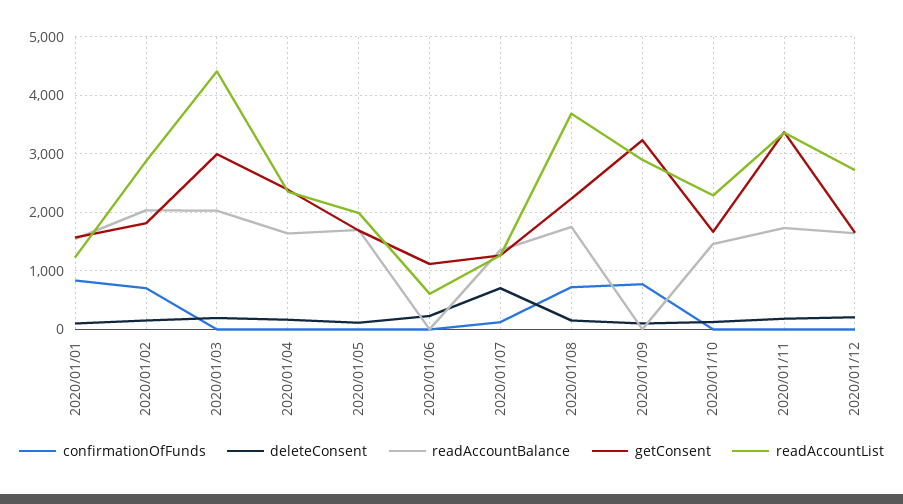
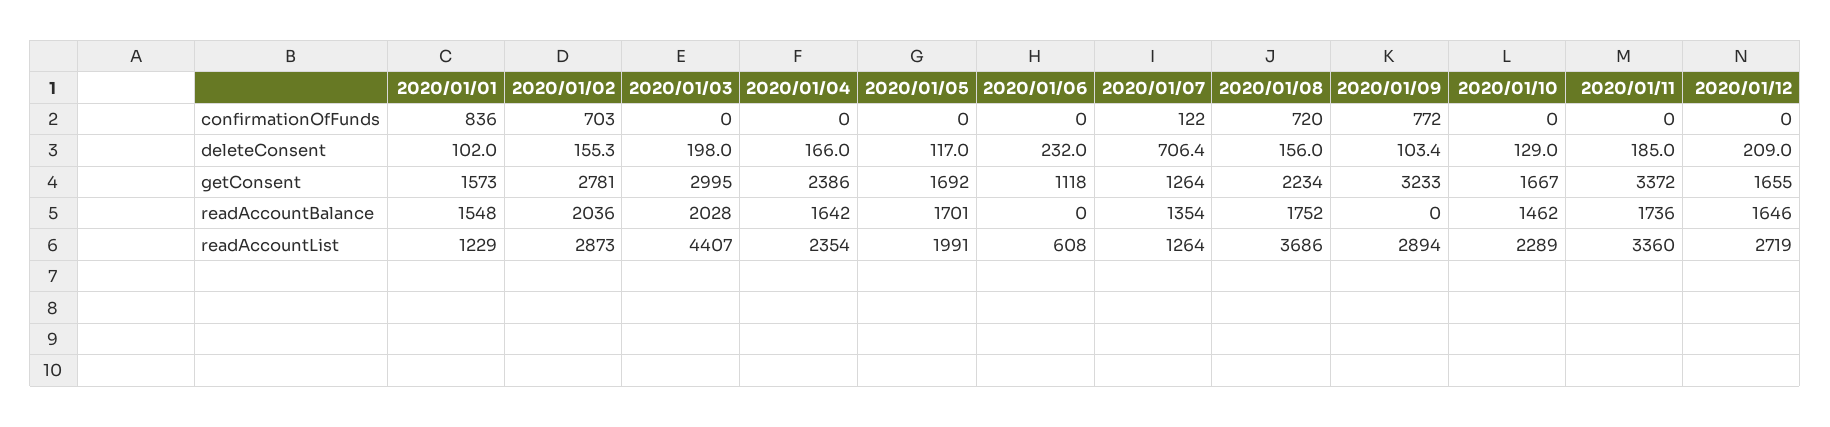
  {
    "confirmationOfFunds": {
      "2020/01/01": 836,
      "2020/01/02": 703,
      "2020/01/03": 0,
      "2020/01/04": 0,
      "2020/01/05": 0,
      "2020/01/06": 0,
      "2020/01/07": 122,
      "2020/01/08": 720,
      "2020/01/09": 772,
      "2020/01/10": 0,
      "2020/01/11": 0,
      "2020/01/12": 0
    },
    "deleteConsent": {
      "2020/01/01": 102,
      "2020/01/02": 155.3,
      "2020/01/03": 198,
      "2020/01/04": 166,
      "2020/01/05": 117,
      "2020/01/06": 232,
      "2020/01/07": 706.4,
      "2020/01/08": 156,
      "2020/01/09": 103.4,
      "2020/01/10": 129,
      "2020/01/11": 185,
      "2020/01/12": 209
    },
    "readAccountBalance": {
      "2020/01/01": 1548,
      "2020/01/02": 2036,
      "2020/01/03": 2028,
      "2020/01/04": 1642,
      "2020/01/05": 1701,
      "2020/01/06": 0,
      "2020/01/07": 1354,
      "2020/01/08": 1752,
      "2020/01/09": 0,
      "2020/01/10": 1462,
      "2020/01/11": 1736,
      "2020/01/12": 1646
    },
    "getConsent": {
      "2020/01/01": 1573,
-     "2020/01/02": 1800,
+     "2020/01/02": 2781,
      "2020/01/03": 2995,
      "2020/01/04": 2386,
      "2020/01/05": 1692,
      "2020/01/06": 1118,
      "2020/01/07": 1264,
      "2020/01/08": 2234,
      "2020/01/09": 3233,
      "2020/01/10": 1667,
      "2020/01/11": 3372,
      "2020/01/12": 1655
    },
    "readAccountList": {
      "2020/01/01": 1229,
      "2020/01/02": 2873,
      "2020/01/03": 4407,
      "2020/01/04": 2354,
      "2020/01/05": 1991,
      "2020/01/06": 608,
      "2020/01/07": 1264,
      "2020/01/08": 3686,
      "2020/01/09": 2894,
      "2020/01/10": 2289,
      "2020/01/11": 3360,
      "2020/01/12": 2719
    }
  }

